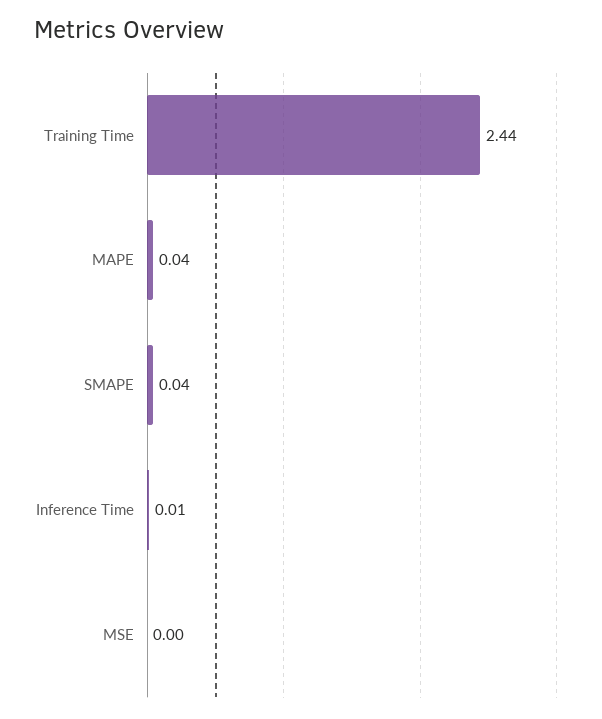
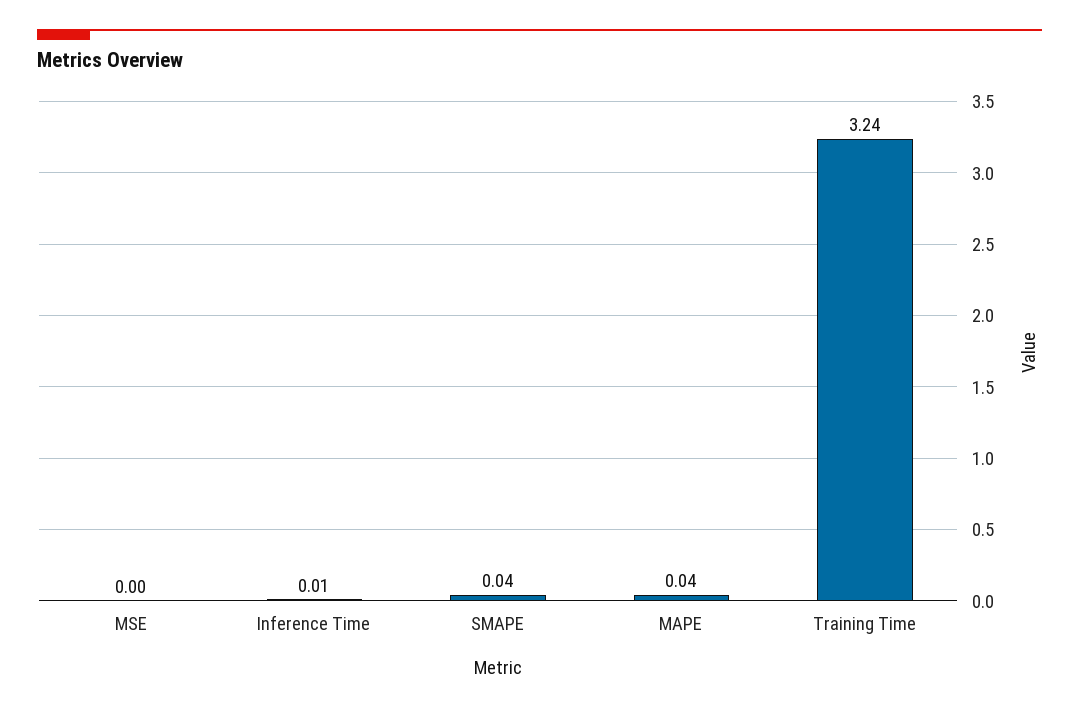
  {
-   "Training Time": 2.44,
+   "Training Time": 3.24,
    "MAPE": 0.04,
    "SMAPE": 0.04,
    "Inference Time": 0.01,
    "MSE": 0
  }

